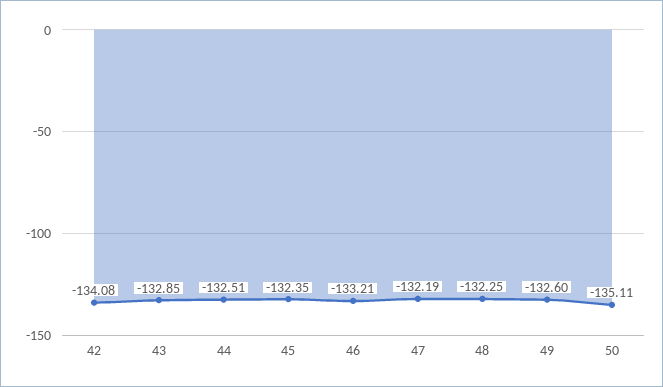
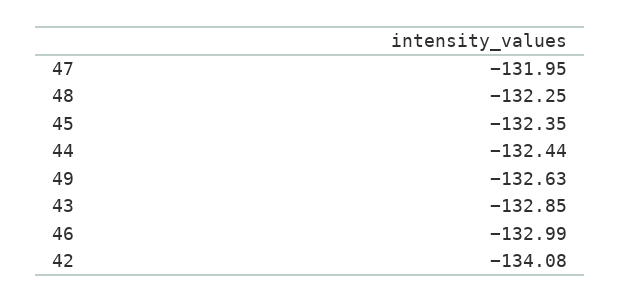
  {
    "42": -134.08,
    "43": -132.85,
-   "44": -132.51,
+   "44": -132.44,
    "45": -132.35,
-   "46": -133.21,
+   "46": -132.99,
-   "47": -132.19,
+   "47": -131.95,
    "48": -132.25,
-   "49": -132.6,
+   "49": -132.63
-   "50": -135.11
  }

